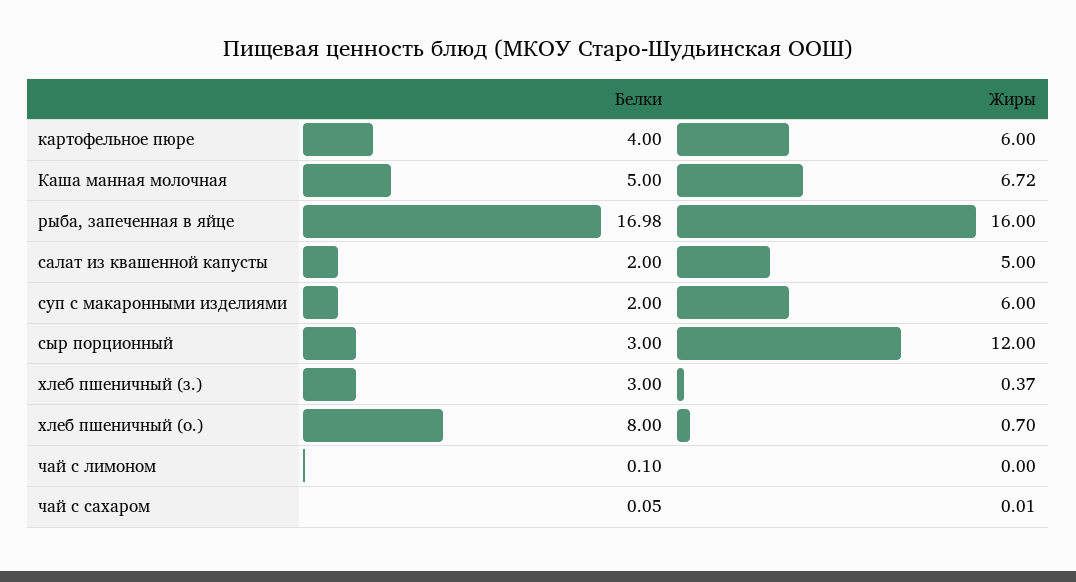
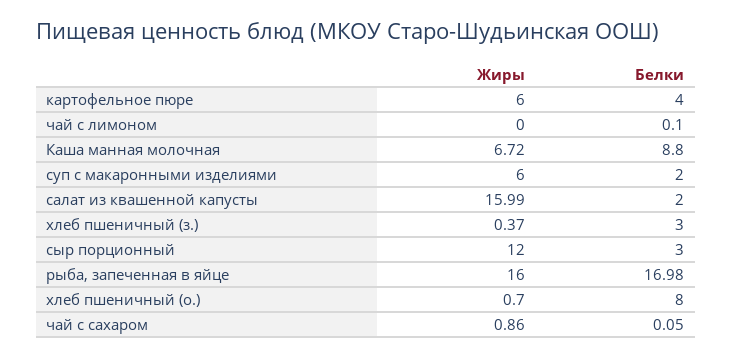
  {
    "Белки": {
      "картофельное пюре": 4,
-     "Каша манная молочная": 5,
+     "Каша манная молочная": 8.8,
      "рыба, запеченная в яйце": 16.98,
      "салат из квашенной капусты": 2,
      "суп с макаронными изделиями": 2,
      "сыр порционный": 3,
      "хлеб пшеничный (з.)": 3,
      "хлеб пшеничный (о.)": 8,
      "чай с лимоном": 0.1,
      "чай с сахаром": 0.05
    },
    "Жиры": {
      "картофельное пюре": 6,
      "Каша манная молочная": 6.72,
      "рыба, запеченная в яйце": 16,
-     "салат из квашенной капусты": 5,
+     "салат из квашенной капусты": 15.99,
      "суп с макаронными изделиями": 6,
      "сыр порционный": 12,
      "хлеб пшеничный (з.)": 0.37,
      "хлеб пшеничный (о.)": 0.7,
      "чай с лимоном": 0,
-     "чай с сахаром": 0.01
+     "чай с сахаром": 0.86
    }
  }

